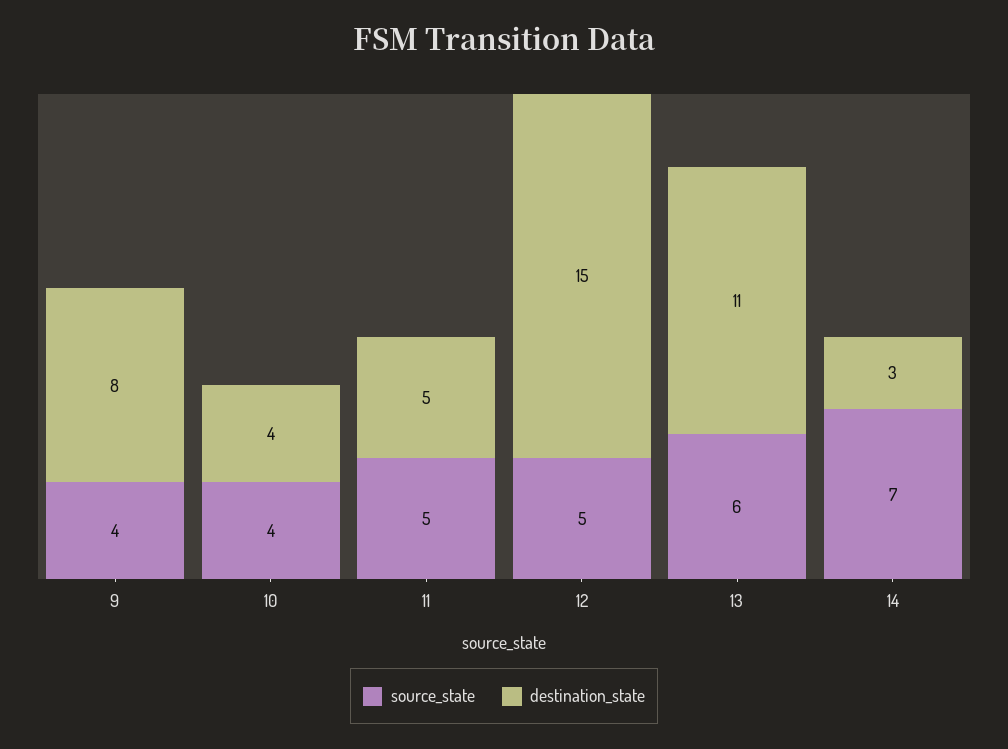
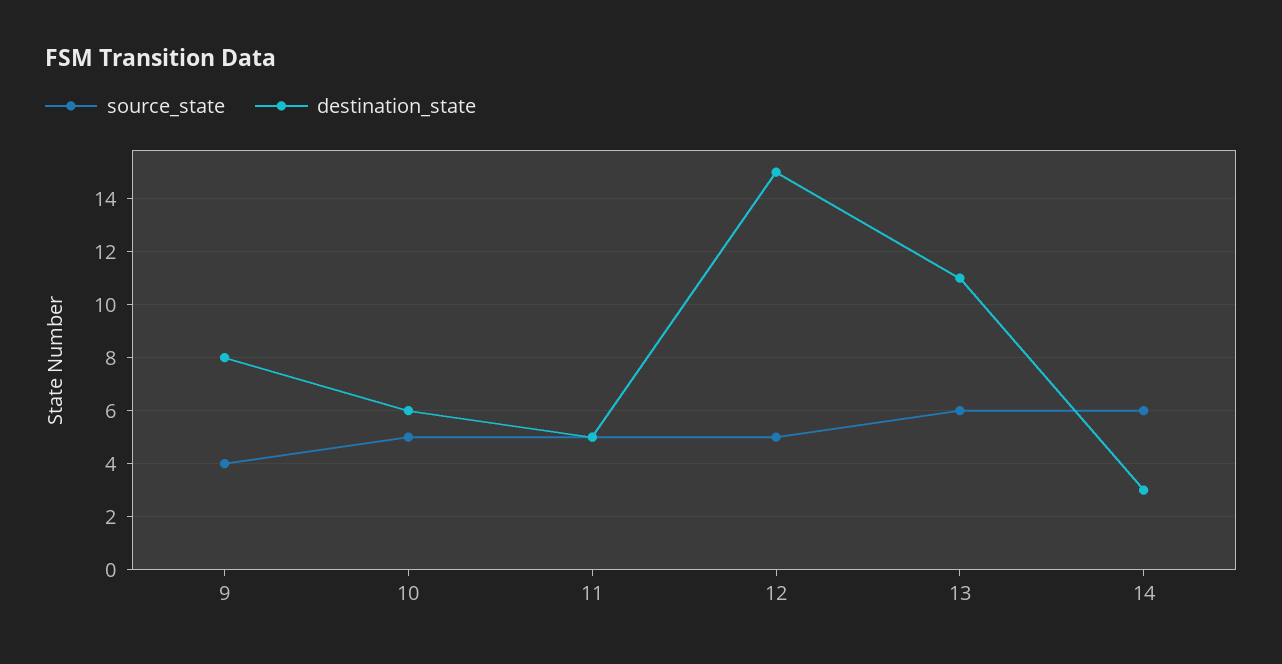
  {
    "source_state": {
      "9": 4,
-     "10": 4,
+     "10": 5,
      "11": 5,
      "12": 5,
      "13": 6,
-     "14": 7
+     "14": 6
    },
    "destination_state": {
      "9": 8,
-     "10": 4,
+     "10": 6,
      "11": 5,
      "12": 15,
      "13": 11,
      "14": 3
    }
  }

